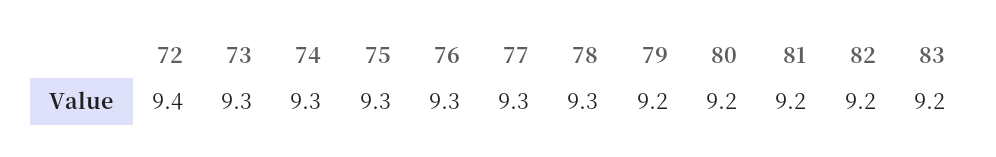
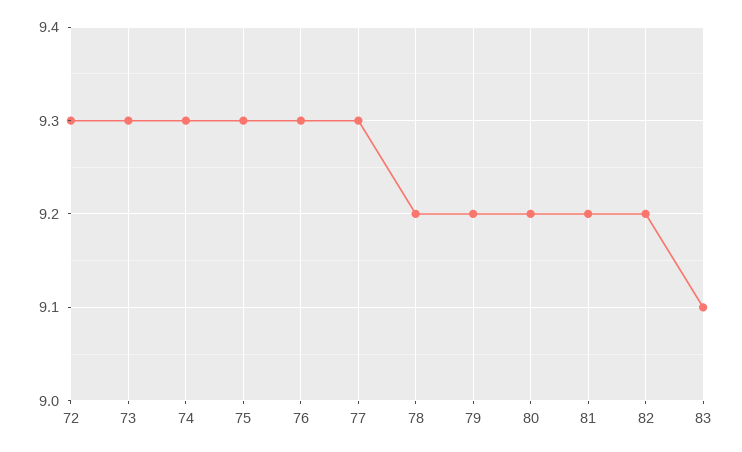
  {
-   "72": 9.4,
+   "72": 9.3,
    "73": 9.3,
    "74": 9.3,
    "75": 9.3,
    "76": 9.3,
    "77": 9.3,
-   "78": 9.3,
+   "78": 9.2,
    "79": 9.2,
    "80": 9.2,
    "81": 9.2,
    "82": 9.2,
-   "83": 9.2
+   "83": 9.1
  }

